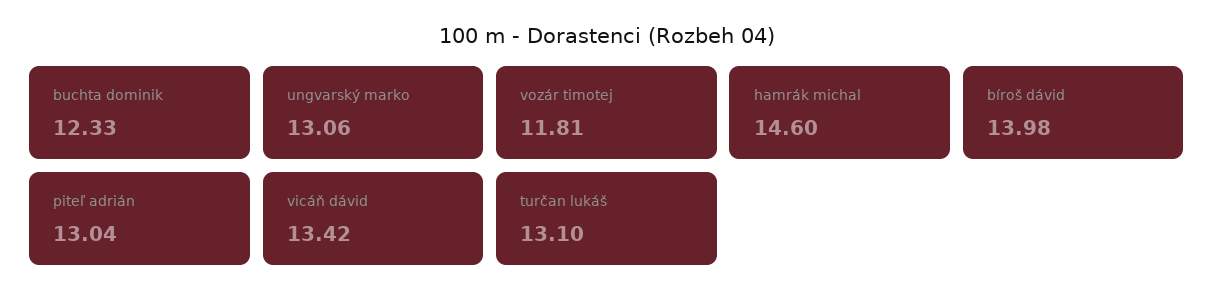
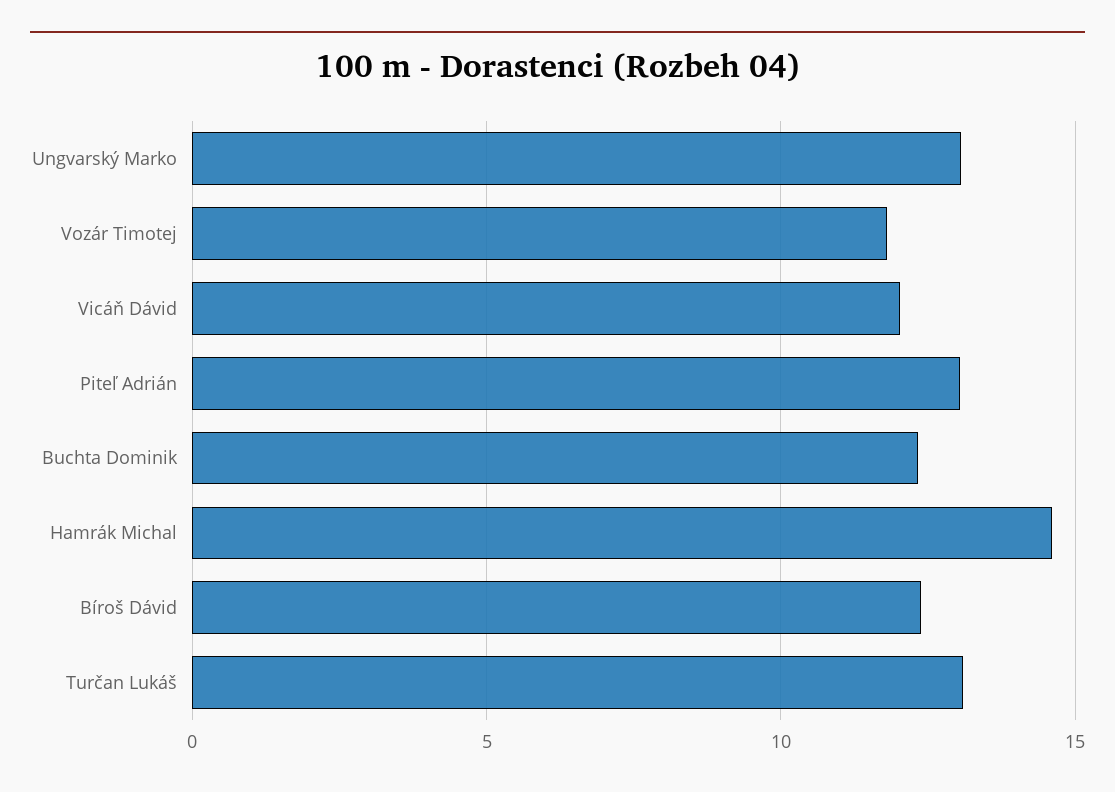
  {
    "buchta dominik": 12.33,
    "ungvarský marko": 13.06,
    "vozár timotej": 11.81,
    "hamrák michal": 14.6,
-   "bíroš dávid": 13.98,
+   "bíroš dávid": 12.5,
    "piteľ adrián": 13.04,
-   "vicáň dávid": 13.42,
+   "vicáň dávid": 12,
    "turčan lukáš": 13.1
  }

